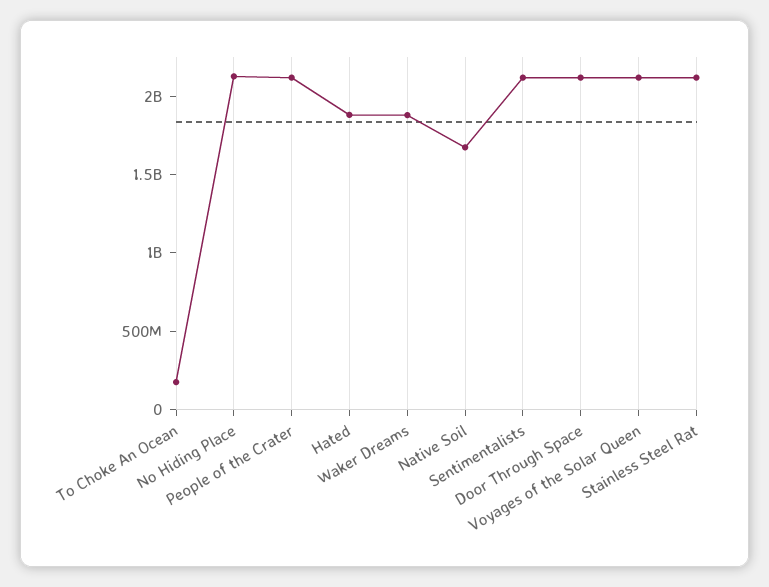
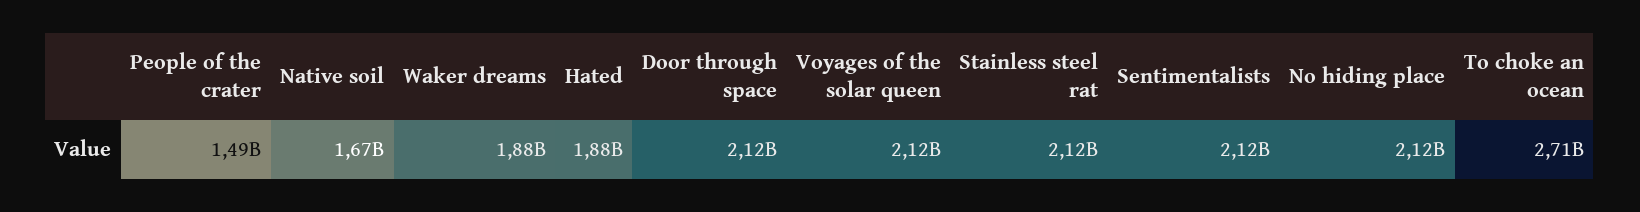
  {
-   "To Choke An Ocean": 200000000,
+   "To Choke An Ocean": 2710000000,
    "No Hiding Place": 2120000000,
-   "People of the Crater": 2100000000,
+   "People of the Crater": 1490000000,
    "Hated": 1880000000,
    "Waker Dreams": 1880000000,
    "Native Soil": 1670000000,
    "Sentimentalists": 2120000000,
    "Door Through Space": 2120000000,
    "Voyages of the Solar Queen": 2120000000,
    "Stainless Steel Rat": 2120000000
  }

